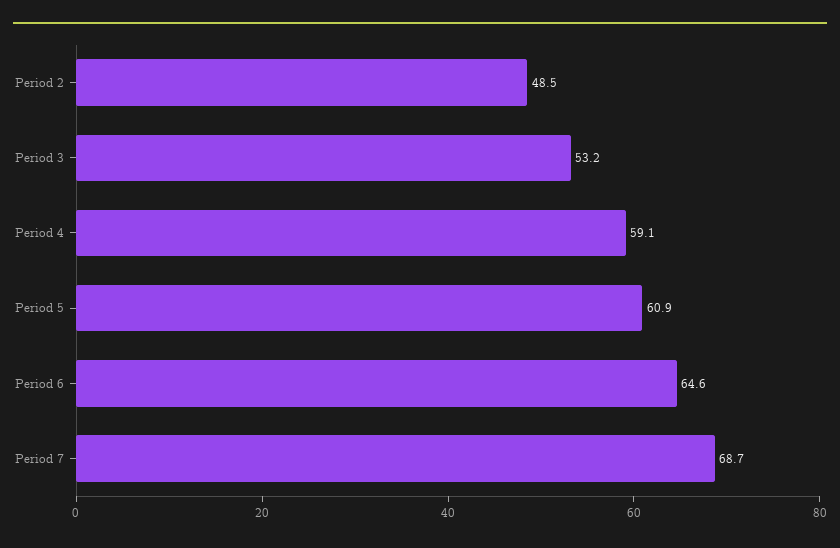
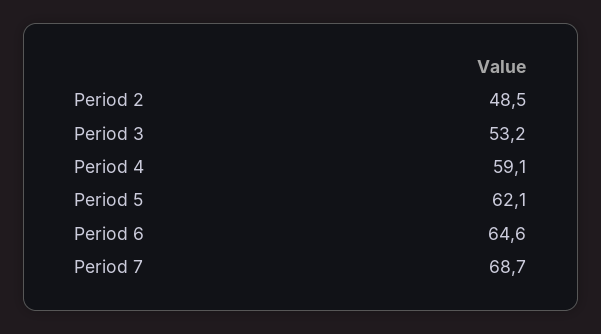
  {
    "Period 2": 48.5,
    "Period 3": 53.2,
    "Period 4": 59.1,
-   "Period 5": 60.9,
+   "Period 5": 62.1,
    "Period 6": 64.6,
    "Period 7": 68.7
  }

